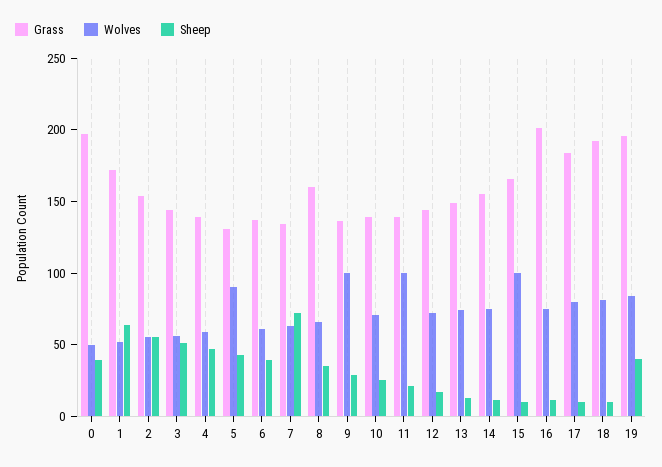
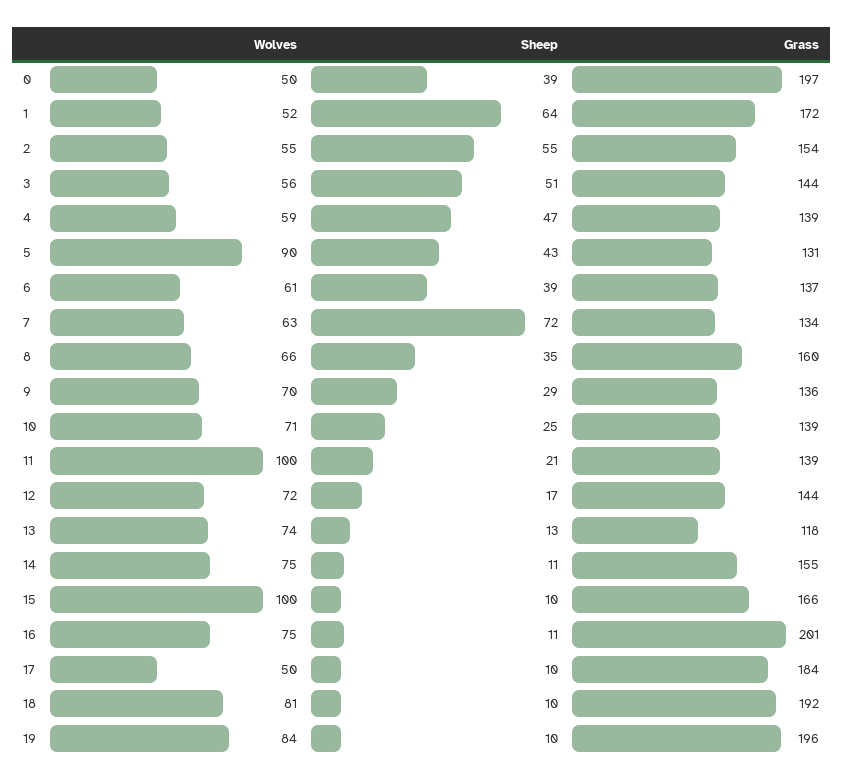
  {
    "Grass": {
      "0": 197,
      "1": 172,
      "2": 154,
      "3": 144,
      "4": 139,
      "5": 131,
      "6": 137,
      "7": 134,
      "8": 160,
      "9": 136,
      "10": 139,
      "11": 139,
      "12": 144,
-     "13": 150,
+     "13": 118,
      "14": 155,
      "15": 166,
      "16": 201,
      "17": 184,
      "18": 192,
      "19": 196
    },
    "Wolves": {
      "0": 50,
      "1": 52,
      "2": 55,
      "3": 56,
      "4": 59,
      "5": 90,
      "6": 61,
      "7": 63,
      "8": 66,
-     "9": 100,
+     "9": 70,
      "10": 71,
      "11": 100,
      "12": 72,
      "13": 74,
      "14": 75,
      "15": 100,
      "16": 75,
-     "17": 80,
+     "17": 50,
      "18": 81,
      "19": 84
    },
    "Sheep": {
      "0": 39,
      "1": 64,
      "2": 55,
      "3": 51,
      "4": 47,
      "5": 43,
      "6": 39,
      "7": 72,
      "8": 35,
      "9": 29,
      "10": 25,
      "11": 21,
      "12": 17,
      "13": 13,
      "14": 11,
      "15": 10,
      "16": 11,
      "17": 10,
      "18": 10,
-     "19": 40
+     "19": 10
    }
  }

